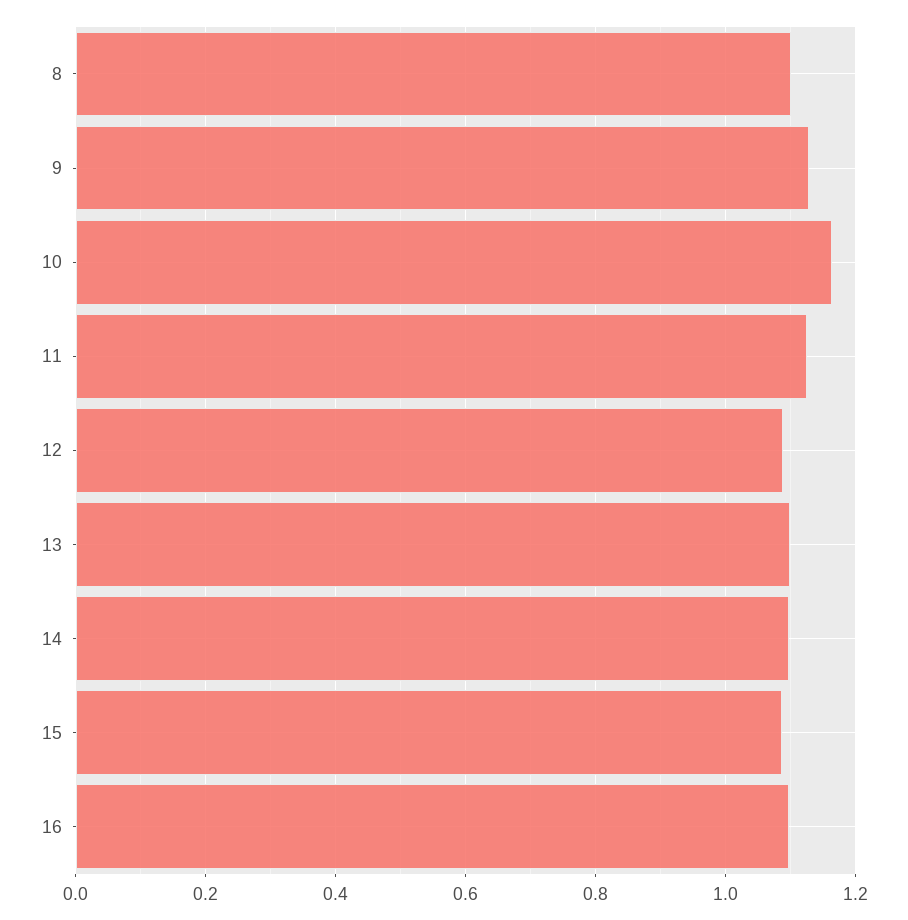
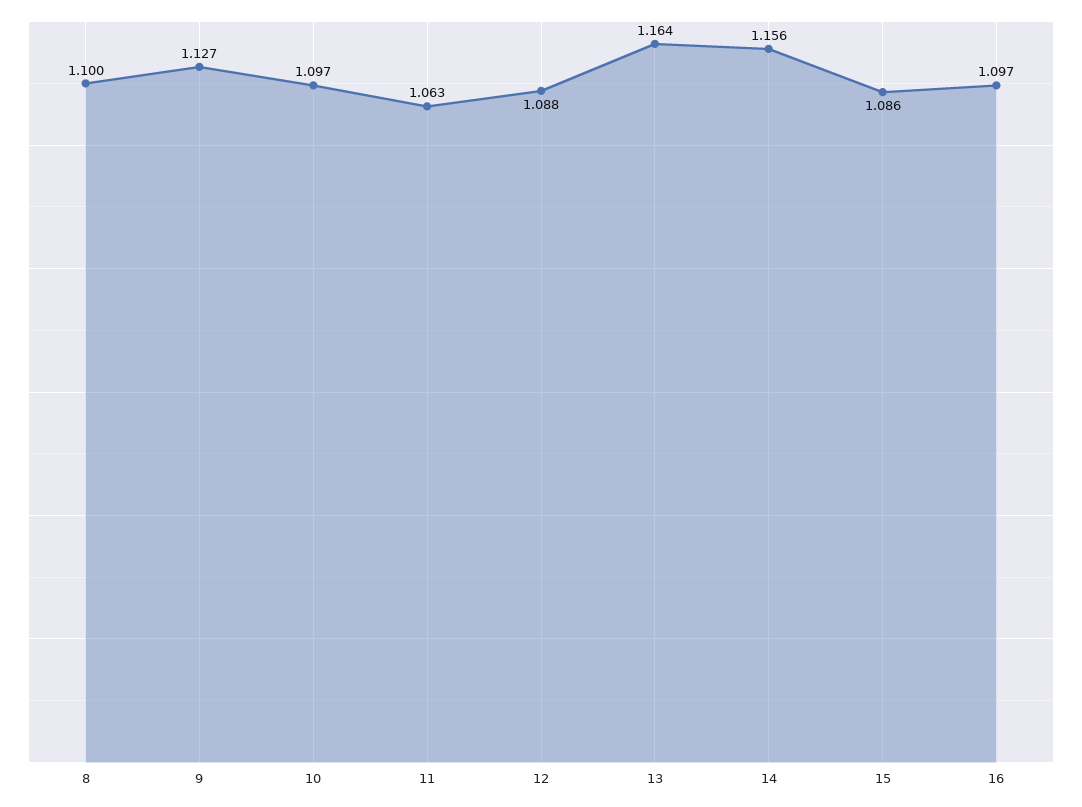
  {
    "8": 1.1,
    "9": 1.127,
-   "10": 1.16,
+   "10": 1.097,
-   "11": 1.12,
+   "11": 1.063,
    "12": 1.088,
-   "13": 1.1,
+   "13": 1.164,
-   "14": 1.1,
+   "14": 1.156,
    "15": 1.086,
    "16": 1.097
  }

